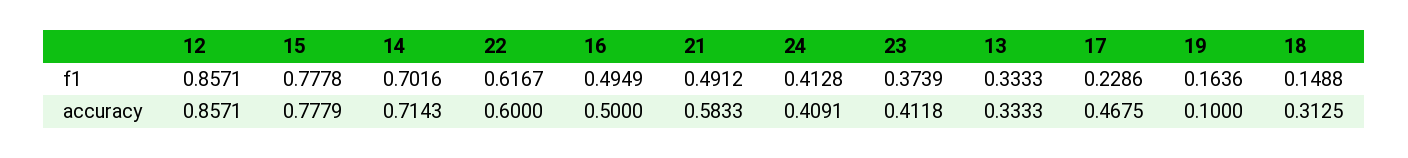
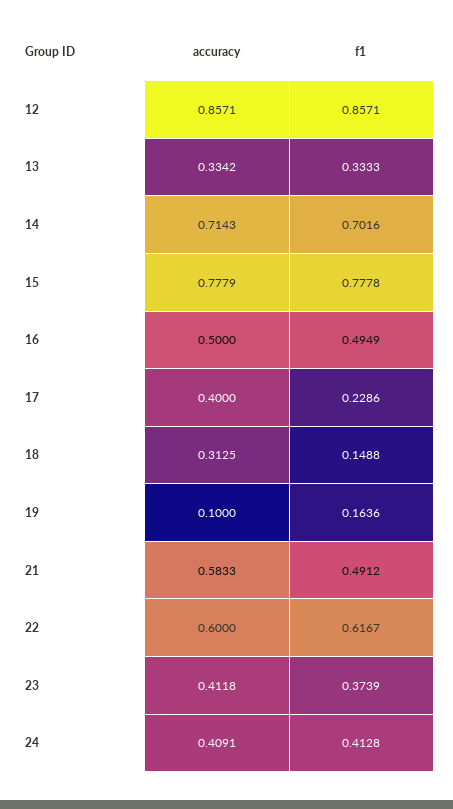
  {
    "12": {
      "f1": 0.8571,
      "accuracy": 0.8571
    },
    "15": {
      "f1": 0.7778,
      "accuracy": 0.7779
    },
    "14": {
      "f1": 0.7016,
      "accuracy": 0.7143
    },
    "22": {
      "f1": 0.6167,
      "accuracy": 0.6
    },
    "16": {
      "f1": 0.4949,
      "accuracy": 0.5
    },
    "21": {
      "f1": 0.4912,
      "accuracy": 0.5833
    },
    "24": {
      "f1": 0.4128,
      "accuracy": 0.4091
    },
    "23": {
      "f1": 0.3739,
      "accuracy": 0.4118
    },
    "13": {
      "f1": 0.3333,
-     "accuracy": 0.3333
+     "accuracy": 0.3342
    },
    "17": {
      "f1": 0.2286,
-     "accuracy": 0.4675
+     "accuracy": 0.4
    },
    "19": {
      "f1": 0.1636,
      "accuracy": 0.1
    },
    "18": {
      "f1": 0.1488,
      "accuracy": 0.3125
    }
  }

